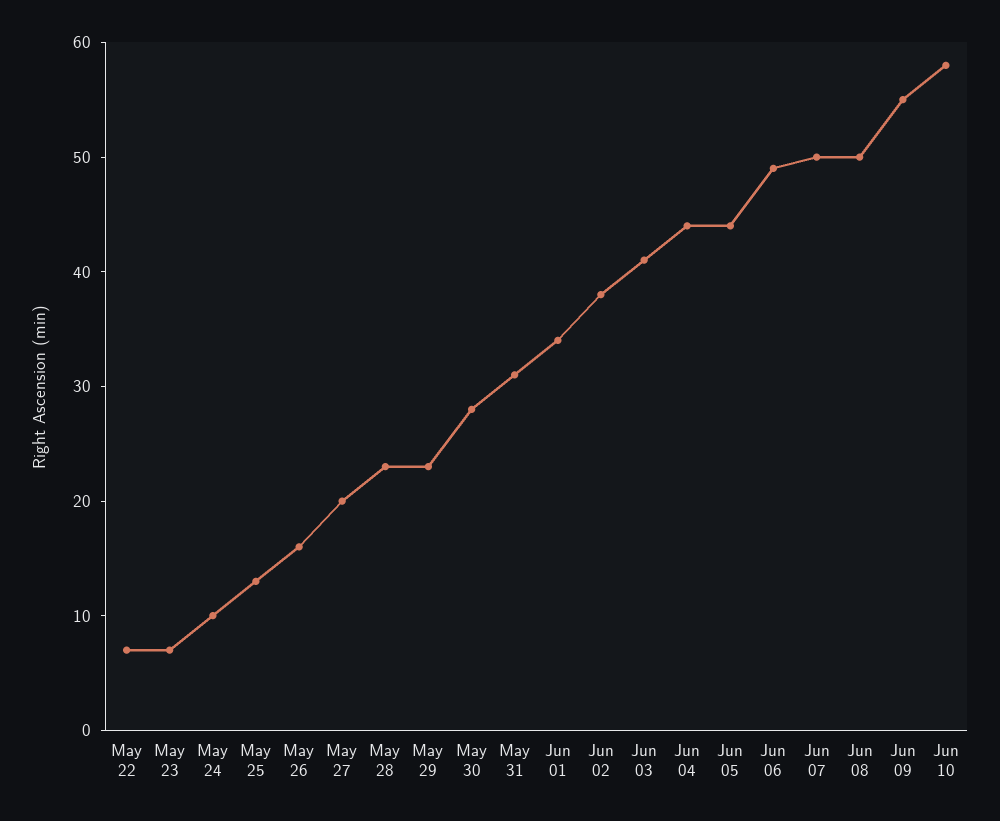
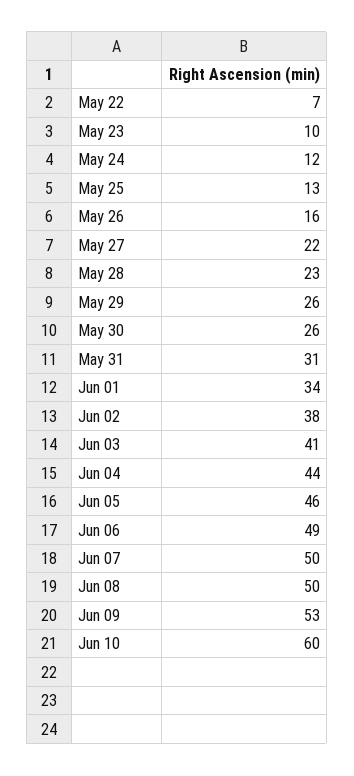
  {
    "May 22": 7,
-   "May 23": 7,
+   "May 23": 10,
-   "May 24": 10,
+   "May 24": 12,
    "May 25": 13,
    "May 26": 16,
-   "May 27": 20,
+   "May 27": 22,
    "May 28": 23,
-   "May 29": 23,
+   "May 29": 26,
-   "May 30": 28,
+   "May 30": 26,
    "May 31": 31,
    "Jun 01": 34,
    "Jun 02": 38,
    "Jun 03": 41,
    "Jun 04": 44,
-   "Jun 05": 44,
+   "Jun 05": 46,
    "Jun 06": 49,
    "Jun 07": 50,
    "Jun 08": 50,
-   "Jun 09": 55,
+   "Jun 09": 53,
-   "Jun 10": 58
+   "Jun 10": 60
  }

